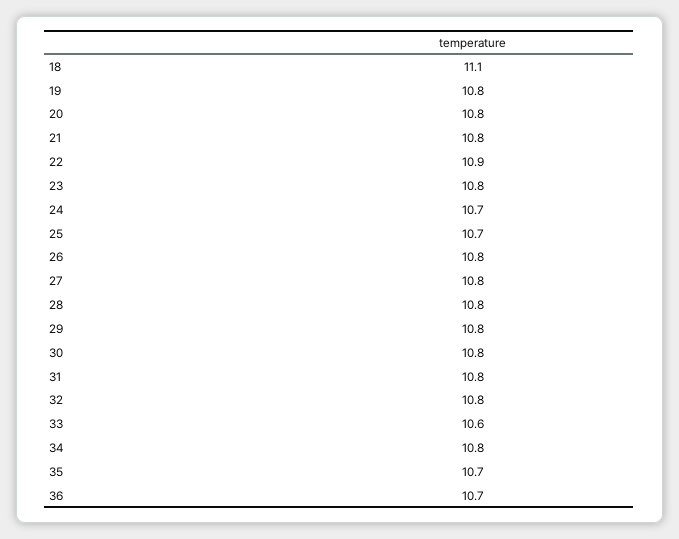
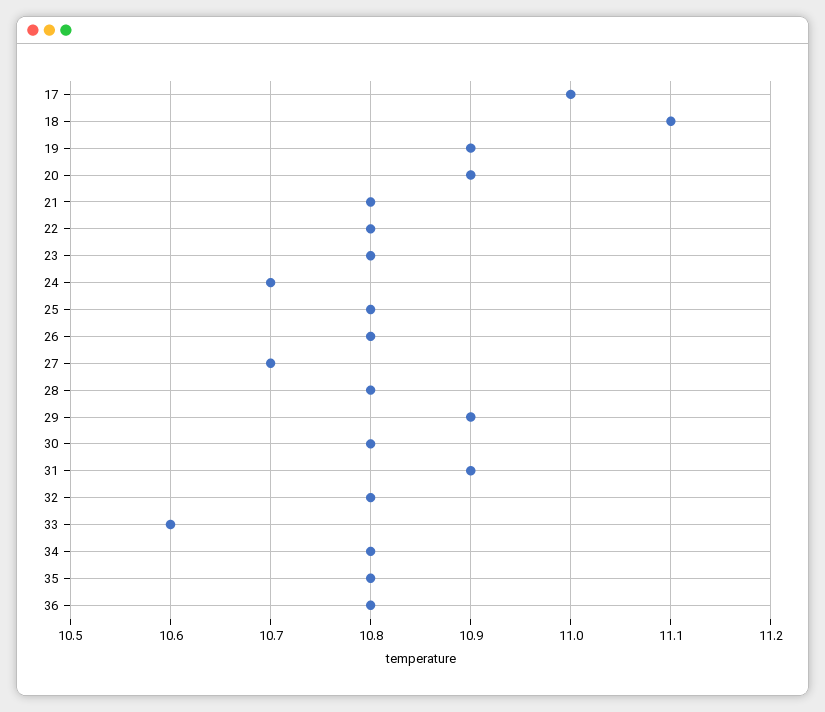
  {
    "18": 11.1,
-   "19": 10.8,
+   "19": 10.9,
-   "20": 10.8,
+   "20": 10.9,
    "21": 10.8,
-   "22": 10.9,
+   "22": 10.8,
    "23": 10.8,
    "24": 10.7,
-   "25": 10.7,
+   "25": 10.8,
    "26": 10.8,
-   "27": 10.8,
+   "27": 10.7,
    "28": 10.8,
-   "29": 10.8,
+   "29": 10.9,
    "30": 10.8,
-   "31": 10.8,
+   "31": 10.9,
    "32": 10.8,
    "33": 10.6,
    "34": 10.8,
-   "35": 10.7,
+   "35": 10.8,
-   "36": 10.7
+   "36": 10.8,
+   "17": 11
  }

